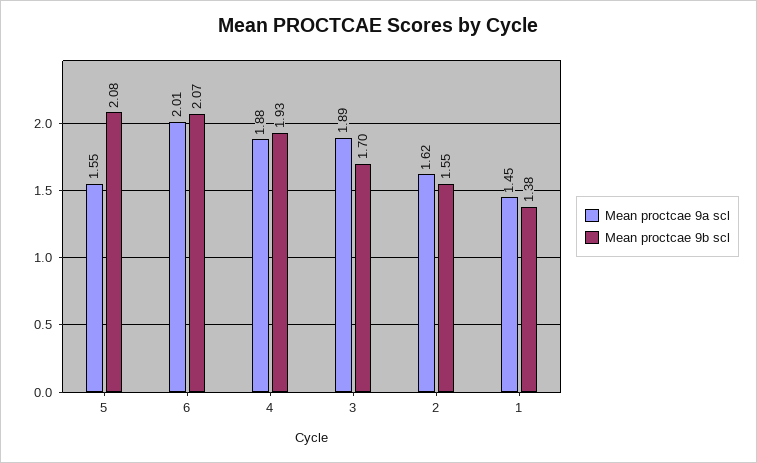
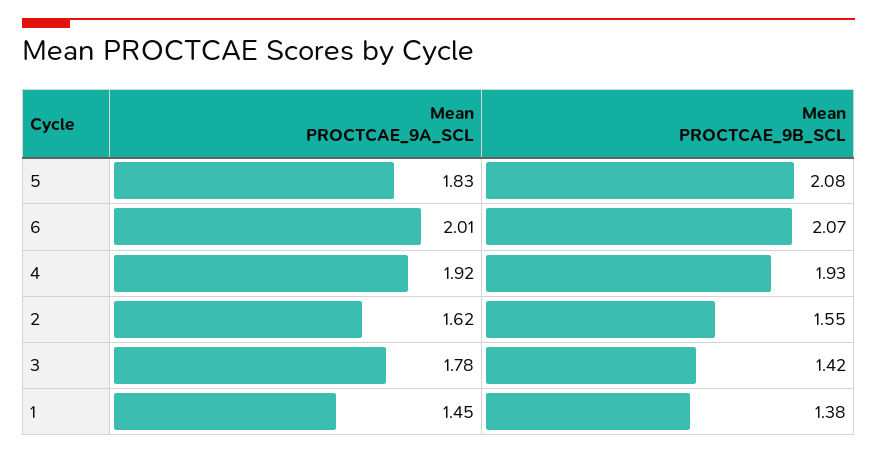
  {
    "Mean proctcae 9a scl": {
-     "5": 1.55,
+     "5": 1.83,
      "6": 2.01,
-     "4": 1.88,
+     "4": 1.92,
-     "3": 1.89,
+     "3": 1.78,
      "2": 1.62,
      "1": 1.45
    },
    "Mean proctcae 9b scl": {
      "5": 2.08,
      "6": 2.07,
      "4": 1.93,
-     "3": 1.7,
+     "3": 1.42,
      "2": 1.55,
      "1": 1.38
    }
  }

